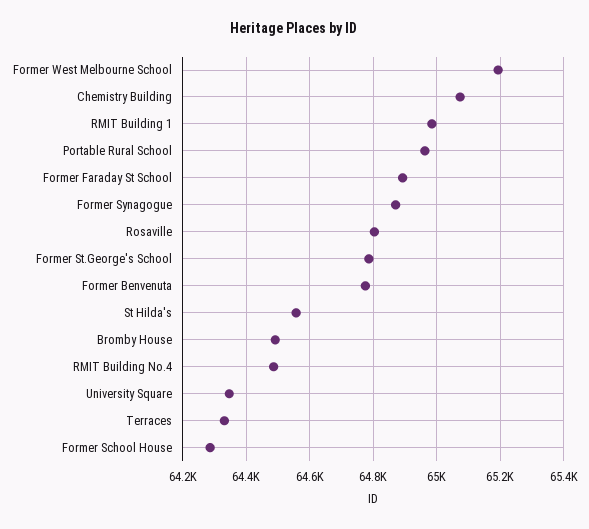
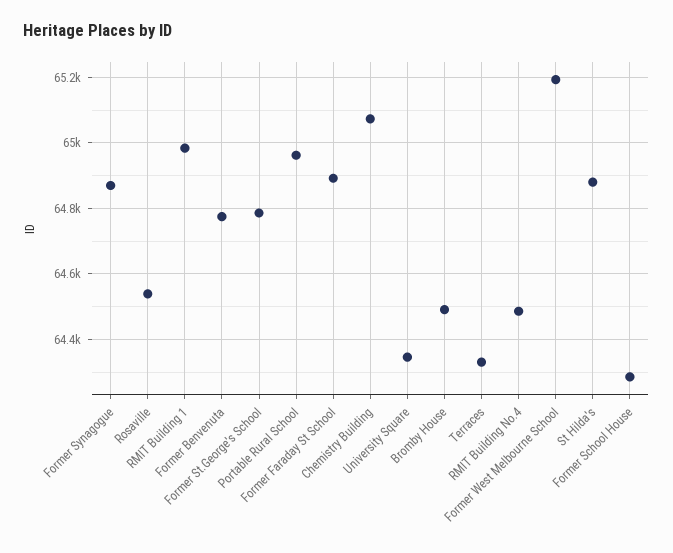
  {
    "Former West Melbourne School": 65200,
    "Chemistry Building": 65080,
    "RMIT Building 1": 64980,
    "Portable Rural School": 64960,
    "Former Faraday St School": 64900,
    "Former Synagogue": 64880,
-   "Rosaville": 64800,
+   "Rosaville": 64540,
    "Former St.George's School": 64780,
    "Former Benvenuta": 64780,
-   "St Hilda's": 64560,
+   "St Hilda's": 64880,
    "Bromby House": 64500,
    "RMIT Building No.4": 64480,
    "University Square": 64340,
    "Terraces": 64340,
    "Former School House": 64280
  }

